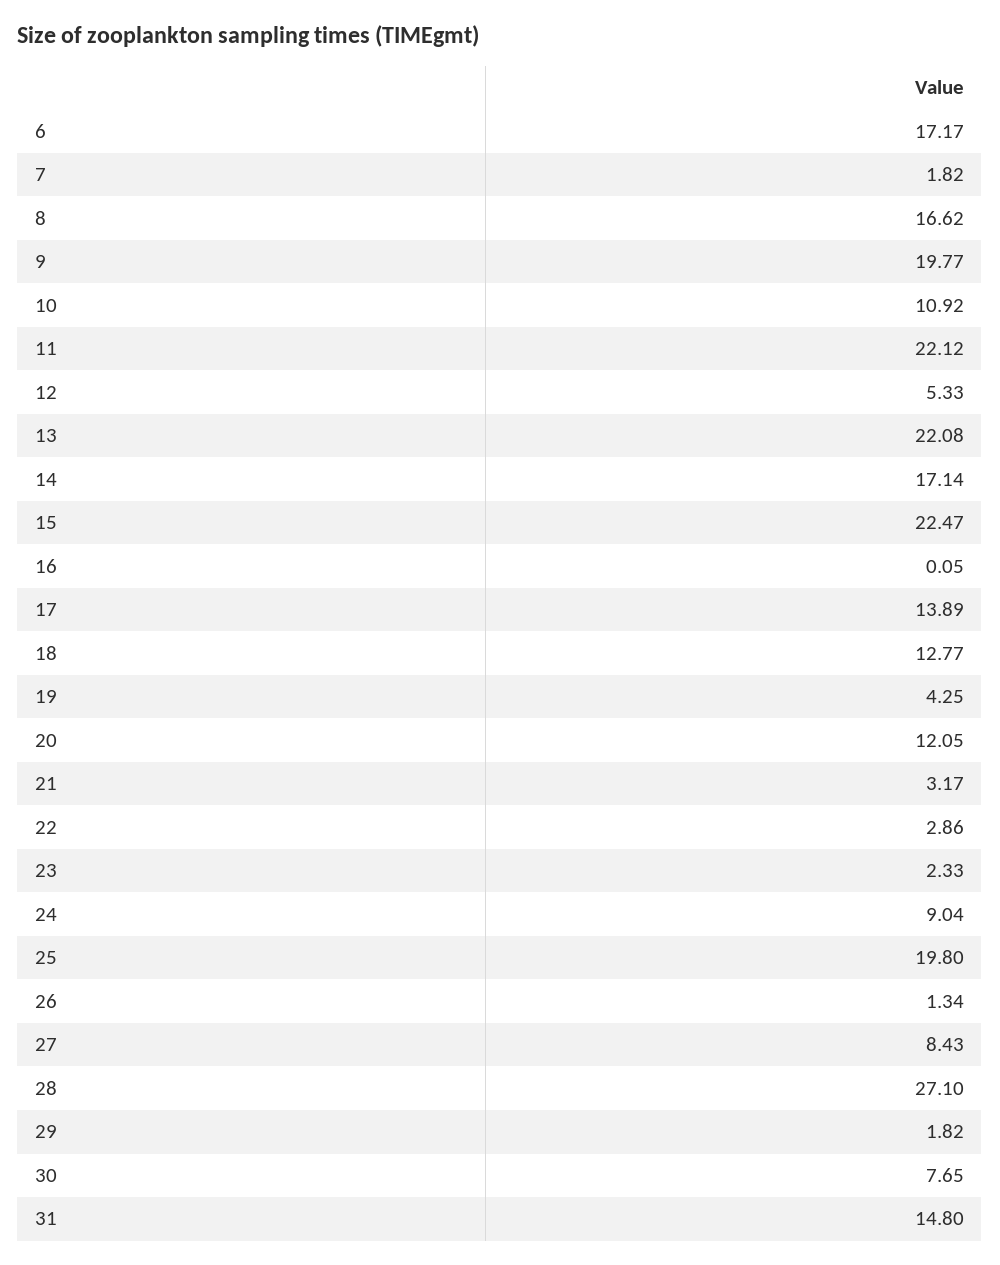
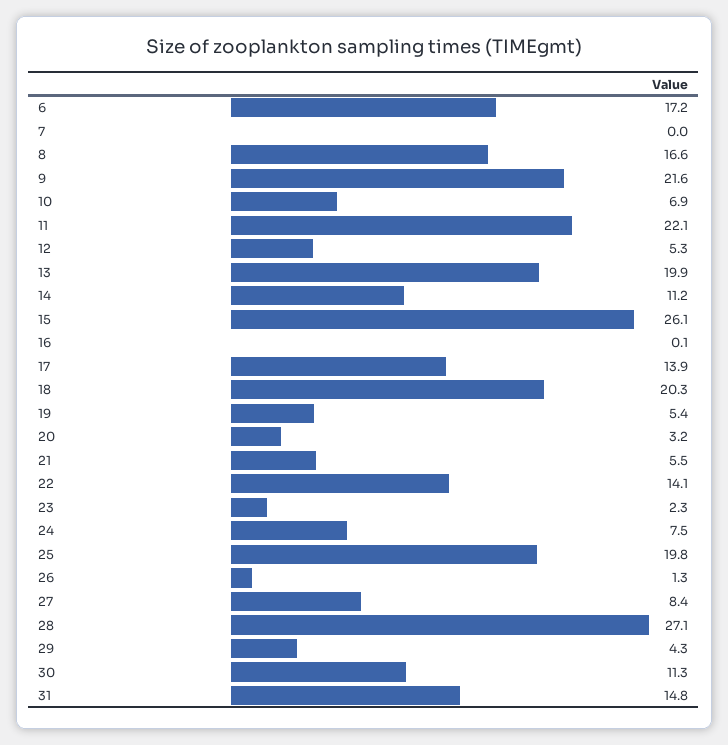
  {
    "6": 17.17,
-   "7": 1.82,
+   "7": 0,
    "8": 16.62,
-   "9": 19.77,
+   "9": 21.6,
-   "10": 10.92,
+   "10": 6.9,
    "11": 22.12,
    "12": 5.33,
-   "13": 22.08,
+   "13": 19.9,
-   "14": 17.14,
+   "14": 11.2,
-   "15": 22.47,
+   "15": 26.1,
    "16": 0.05,
    "17": 13.89,
-   "18": 12.77,
+   "18": 20.3,
-   "19": 4.25,
+   "19": 5.4,
-   "20": 12.05,
+   "20": 3.2,
-   "21": 3.17,
+   "21": 5.5,
-   "22": 2.86,
+   "22": 14.1,
    "23": 2.33,
-   "24": 9.04,
+   "24": 7.5,
    "25": 19.8,
    "26": 1.34,
    "27": 8.43,
    "28": 27.1,
-   "29": 1.82,
+   "29": 4.3,
-   "30": 7.65,
+   "30": 11.3,
    "31": 14.8
  }

